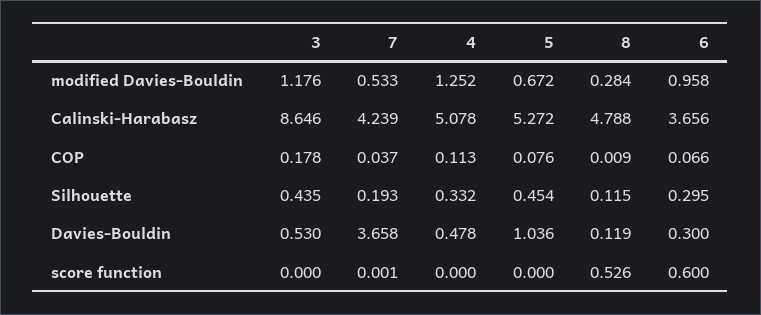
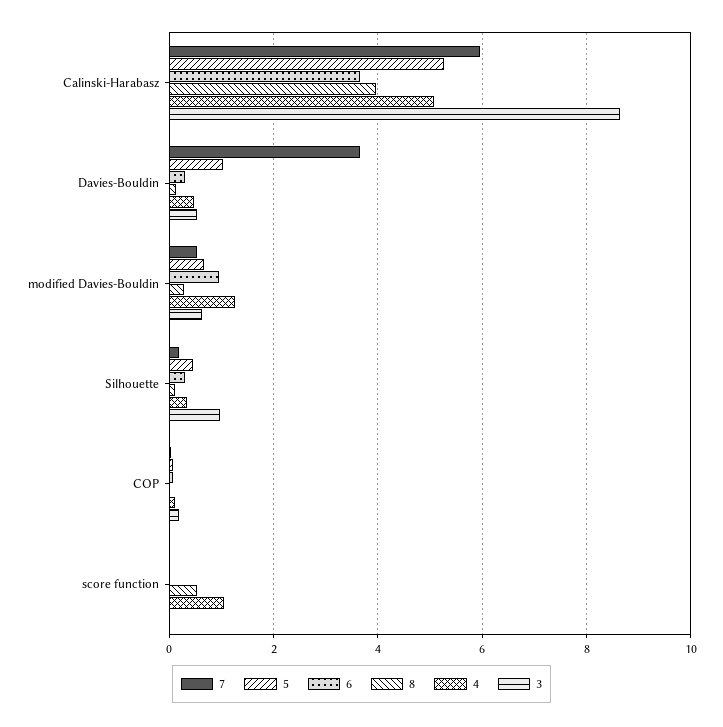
  {
    "3": {
-     "modified Davies-Bouldin": 1.176,
+     "modified Davies-Bouldin": 0.6,
      "Calinski-Harabasz": 8.646,
      "COP": 0.178,
-     "Silhouette": 0.435,
+     "Silhouette": 1,
      "Davies-Bouldin": 0.53,
      "score function": 0
    },
    "7": {
      "modified Davies-Bouldin": 0.533,
-     "Calinski-Harabasz": 4.239,
+     "Calinski-Harabasz": 6,
      "COP": 0.037,
      "Silhouette": 0.193,
      "Davies-Bouldin": 3.658,
      "score function": 0.001
    },
    "4": {
      "modified Davies-Bouldin": 1.252,
      "Calinski-Harabasz": 5.078,
      "COP": 0.113,
      "Silhouette": 0.332,
      "Davies-Bouldin": 0.478,
-     "score function": 0
+     "score function": 1
    },
    "5": {
      "modified Davies-Bouldin": 0.672,
      "Calinski-Harabasz": 5.272,
      "COP": 0.076,
      "Silhouette": 0.454,
      "Davies-Bouldin": 1.036,
      "score function": 0
    },
    "8": {
      "modified Davies-Bouldin": 0.284,
-     "Calinski-Harabasz": 4.788,
+     "Calinski-Harabasz": 4,
      "COP": 0.009,
      "Silhouette": 0.115,
      "Davies-Bouldin": 0.119,
      "score function": 0.526
    },
    "6": {
      "modified Davies-Bouldin": 0.958,
      "Calinski-Harabasz": 3.656,
      "COP": 0.066,
      "Silhouette": 0.295,
      "Davies-Bouldin": 0.3,
-     "score function": 0.6
+     "score function": 0
    }
  }

